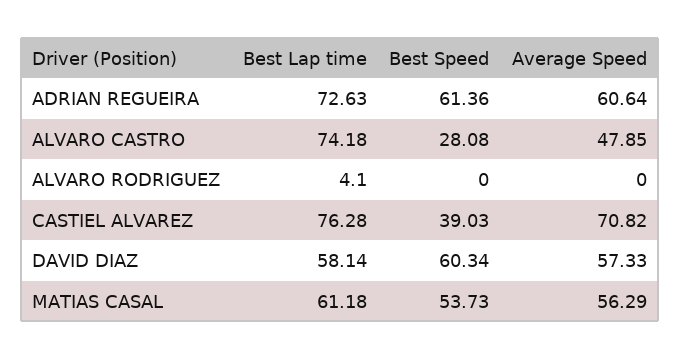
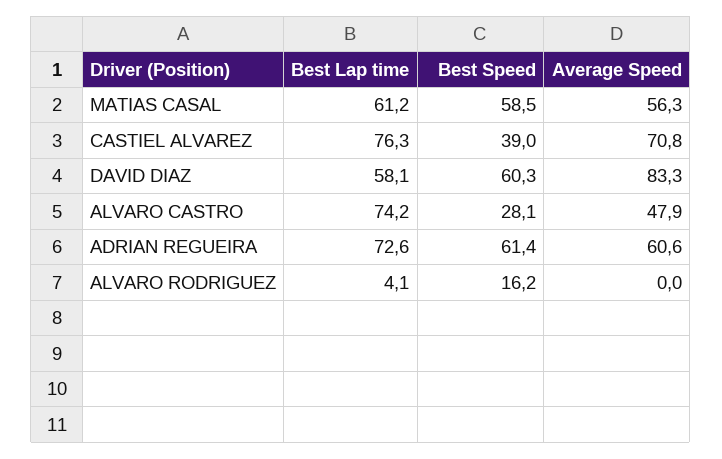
  {
    "Best Lap time": {
      "ADRIAN REGUEIRA": 72.63,
      "ALVARO CASTRO": 74.18,
      "ALVARO RODRIGUEZ": 4.1,
      "CASTIEL ALVAREZ": 76.28,
      "DAVID DIAZ": 58.14,
      "MATIAS CASAL": 61.18
    },
    "Best Speed": {
      "ADRIAN REGUEIRA": 61.36,
      "ALVARO CASTRO": 28.08,
-     "ALVARO RODRIGUEZ": 0,
+     "ALVARO RODRIGUEZ": 16.2,
      "CASTIEL ALVAREZ": 39.03,
      "DAVID DIAZ": 60.34,
-     "MATIAS CASAL": 53.73
+     "MATIAS CASAL": 58.5
    },
    "Average Speed": {
      "ADRIAN REGUEIRA": 60.64,
      "ALVARO CASTRO": 47.85,
      "ALVARO RODRIGUEZ": 0,
      "CASTIEL ALVAREZ": 70.82,
-     "DAVID DIAZ": 57.33,
+     "DAVID DIAZ": 83.3,
      "MATIAS CASAL": 56.29
    }
  }

